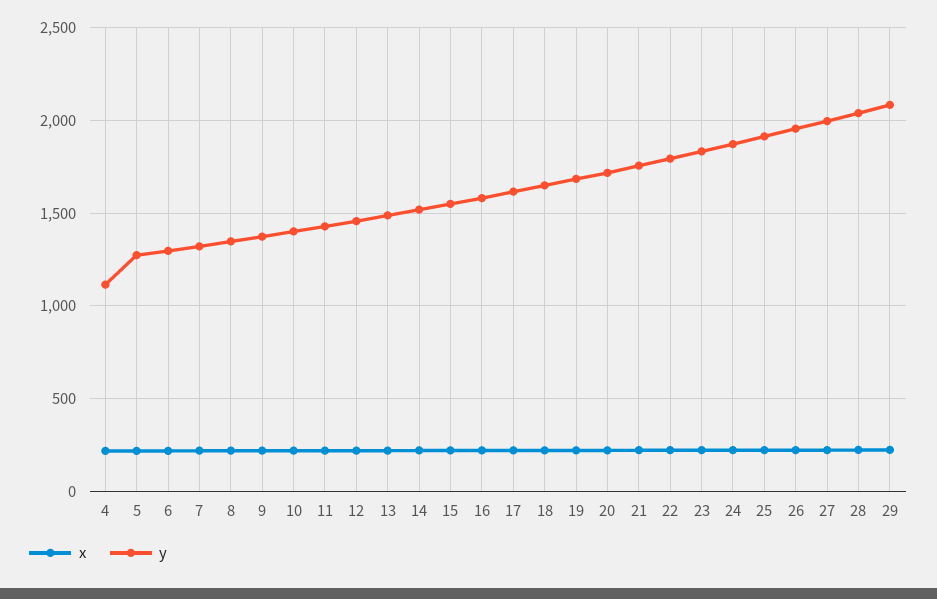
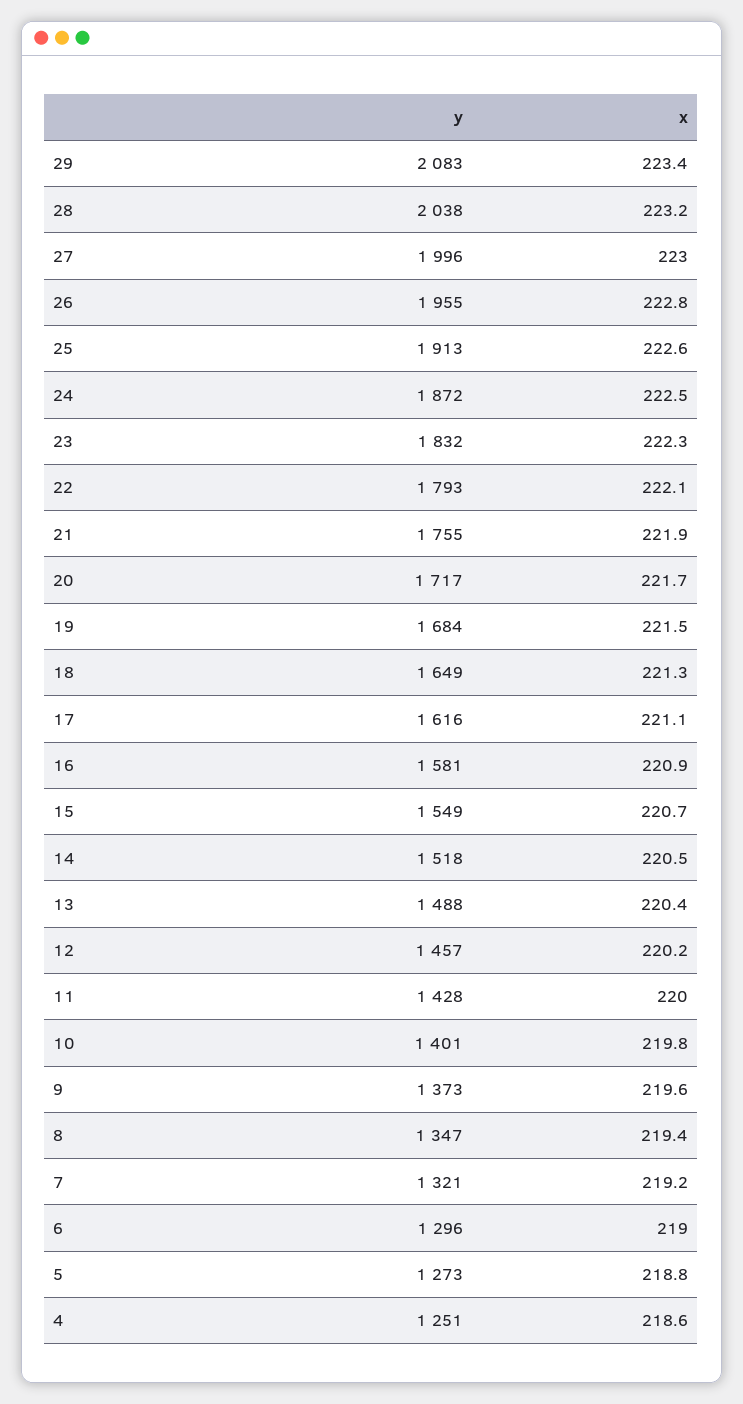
  {
    "x": {
      "4": 218.6,
      "5": 218.8,
      "6": 219,
      "7": 219.2,
      "8": 219.4,
      "9": 219.6,
      "10": 219.8,
      "11": 220,
      "12": 220.2,
      "13": 220.4,
      "14": 220.5,
      "15": 220.7,
      "16": 220.9,
      "17": 221.1,
      "18": 221.3,
      "19": 221.5,
      "20": 221.7,
      "21": 221.9,
      "22": 222.1,
      "23": 222.3,
      "24": 222.5,
      "25": 222.6,
      "26": 222.8,
      "27": 223,
      "28": 223.2,
      "29": 223.4
    },
    "y": {
-     "4": 1100,
+     "4": 1251,
      "5": 1273,
      "6": 1296,
      "7": 1321,
      "8": 1347,
      "9": 1373,
      "10": 1401,
      "11": 1428,
      "12": 1457,
      "13": 1488,
      "14": 1518,
      "15": 1549,
      "16": 1581,
      "17": 1616,
      "18": 1649,
      "19": 1684,
      "20": 1717,
      "21": 1755,
      "22": 1793,
      "23": 1832,
      "24": 1872,
      "25": 1913,
      "26": 1955,
      "27": 1996,
      "28": 2038,
      "29": 2083
    }
  }

